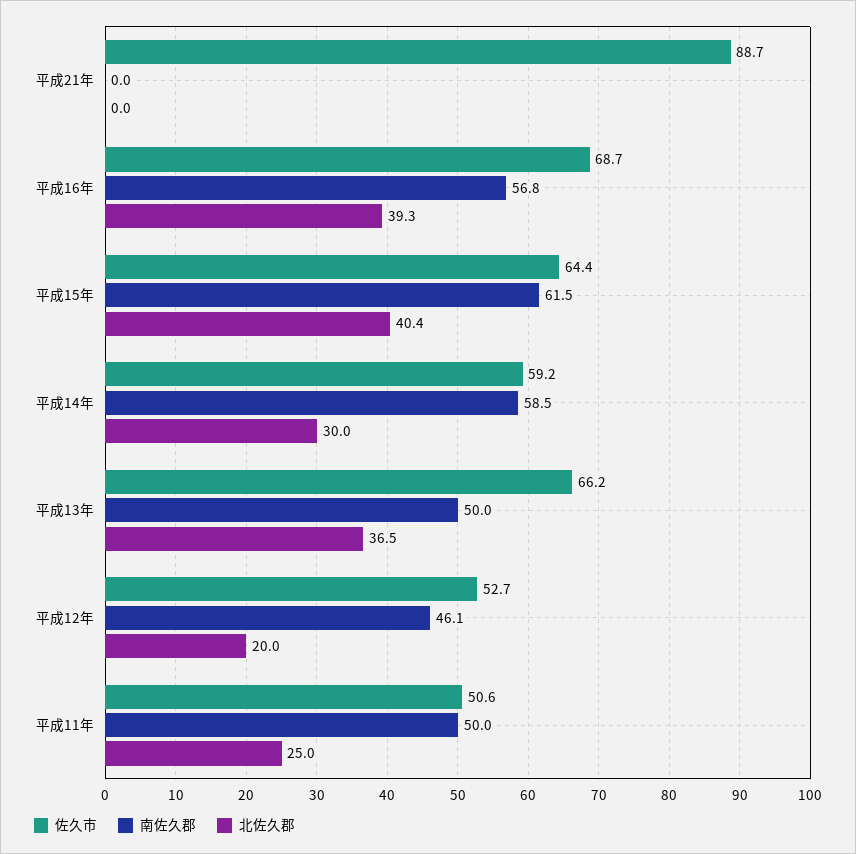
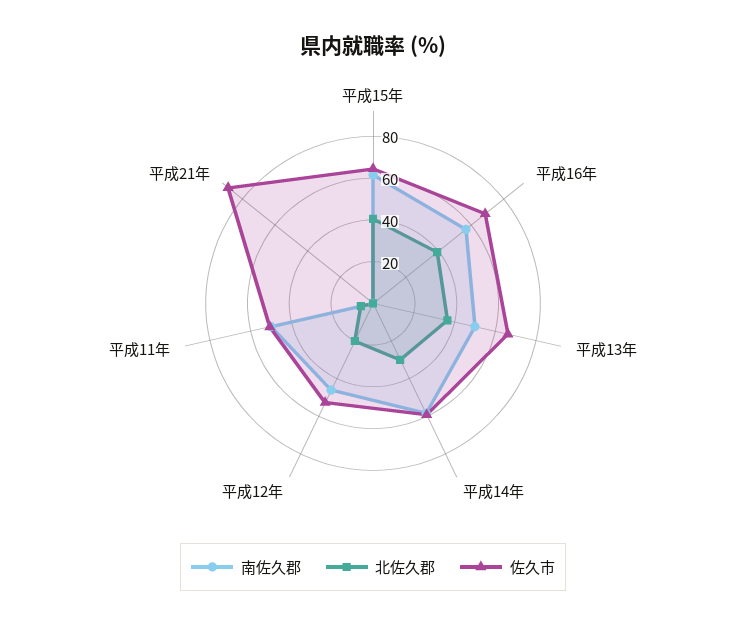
  {
    "佐久市": {
      "平成21年": 88.7,
      "平成16年": 68.7,
      "平成15年": 64.4,
      "平成14年": 59.2,
      "平成13年": 66.2,
      "平成12年": 52.7,
      "平成11年": 50.6
    },
    "南佐久郡": {
      "平成21年": 0,
      "平成16年": 56.8,
      "平成15年": 61.5,
      "平成14年": 58.5,
      "平成13年": 50,
      "平成12年": 46.1,
      "平成11年": 50
    },
    "北佐久郡": {
      "平成21年": 0,
      "平成16年": 39.3,
      "平成15年": 40.4,
      "平成14年": 30,
      "平成13年": 36.5,
      "平成12年": 20,
-     "平成11年": 25
+     "平成11年": 5
    }
  }

